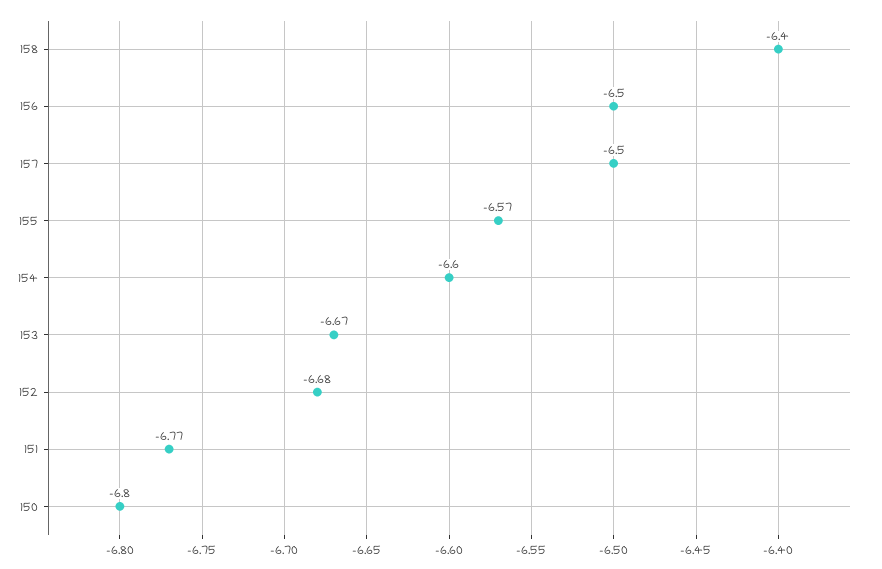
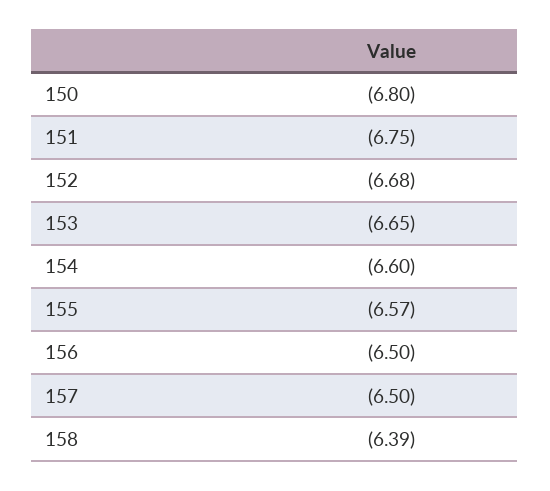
  {
-   "158": -6.4,
+   "158": -6.39,
    "156": -6.5,
    "157": -6.5,
    "155": -6.57,
    "154": -6.6,
-   "153": -6.67,
+   "153": -6.65,
    "152": -6.68,
-   "151": -6.77,
+   "151": -6.75,
    "150": -6.8
  }

